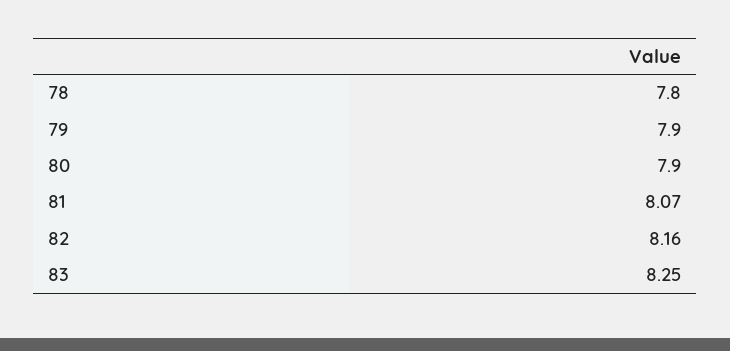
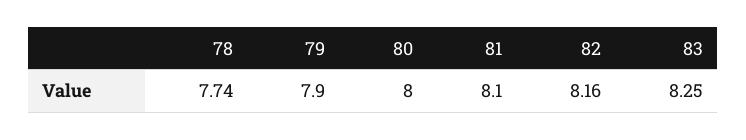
  {
-   "78": 7.8,
+   "78": 7.74,
    "79": 7.9,
-   "80": 7.9,
+   "80": 8,
-   "81": 8.07,
+   "81": 8.1,
    "82": 8.16,
    "83": 8.25
  }

